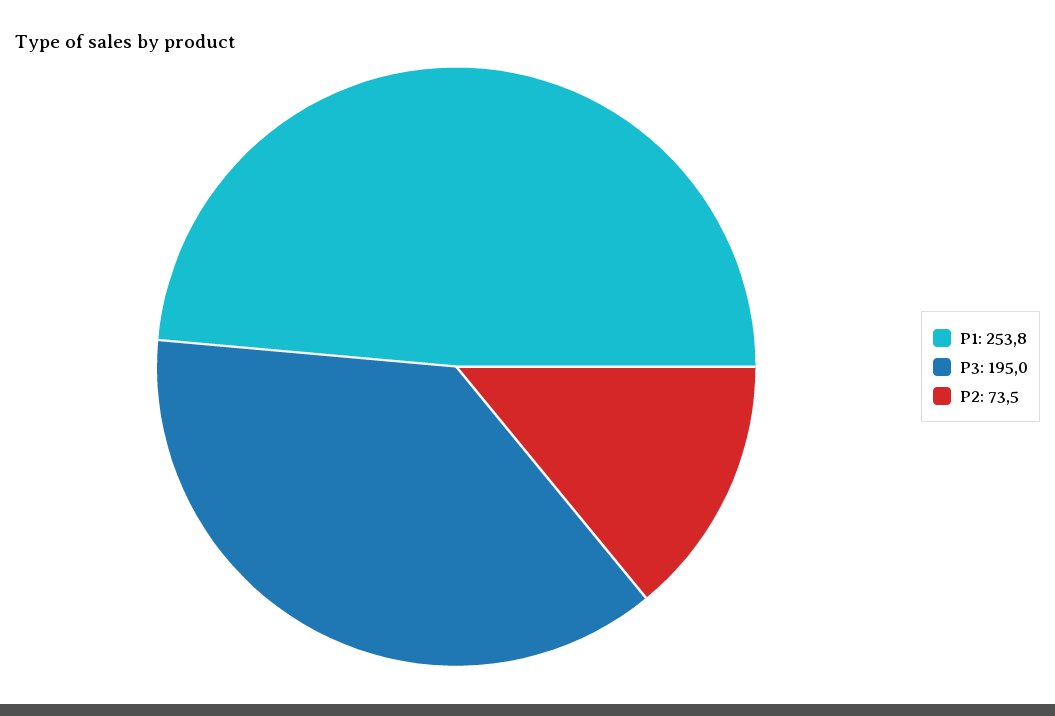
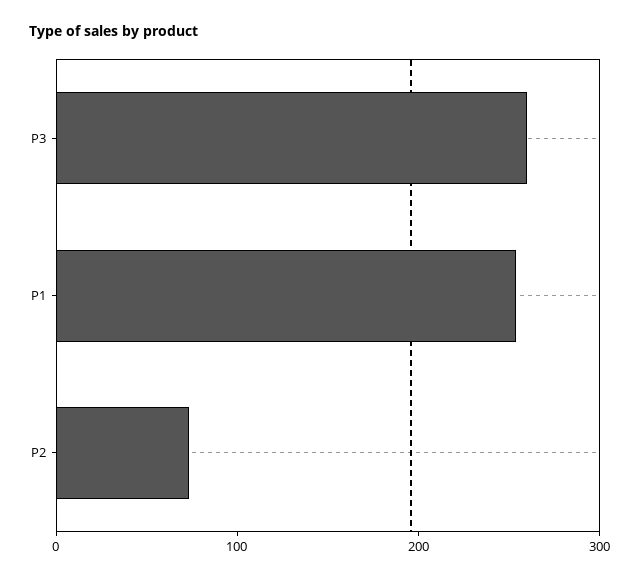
  {
    "P1": 253.8,
-   "P3": 195,
+   "P3": 260,
    "P2": 73.5
  }

